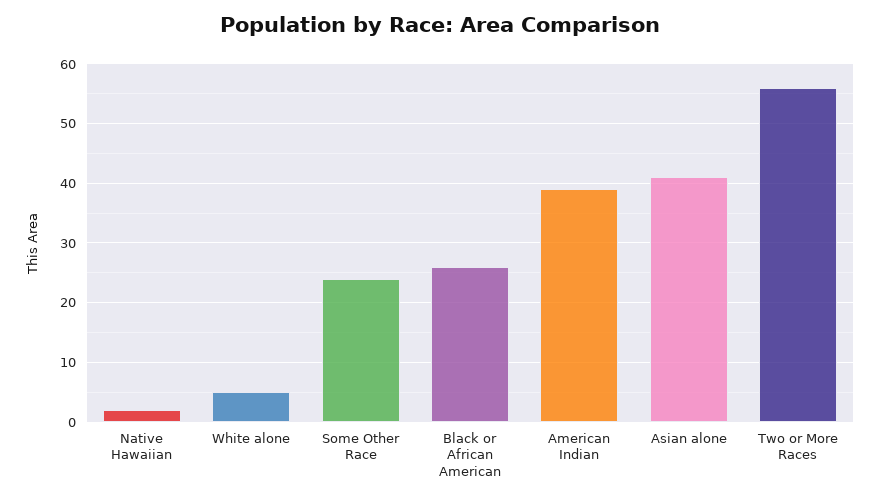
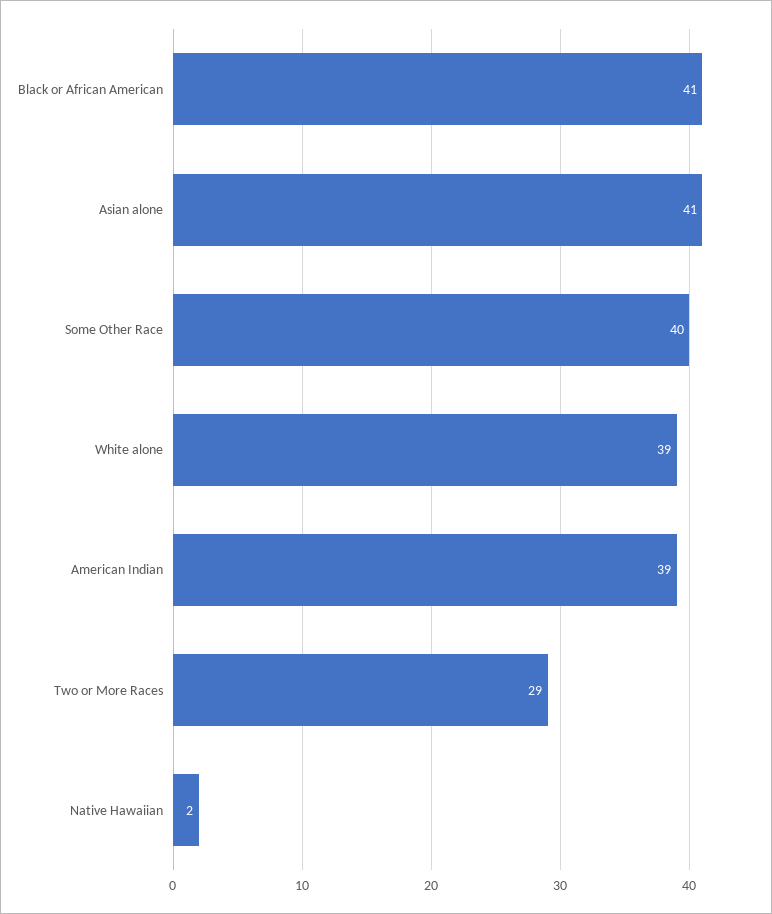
  {
    "Native Hawaiian": 2,
-   "White alone": 5,
+   "White alone": 39,
-   "Some Other Race": 25,
+   "Some Other Race": 40,
-   "Black or African American": 25,
+   "Black or African American": 41,
    "American Indian": 39,
    "Asian alone": 41,
-   "Two or More Races": 55
+   "Two or More Races": 29
  }

